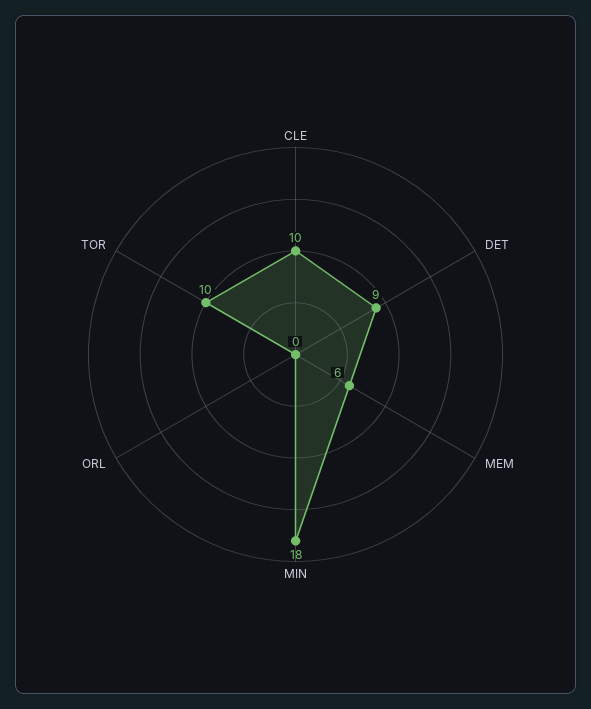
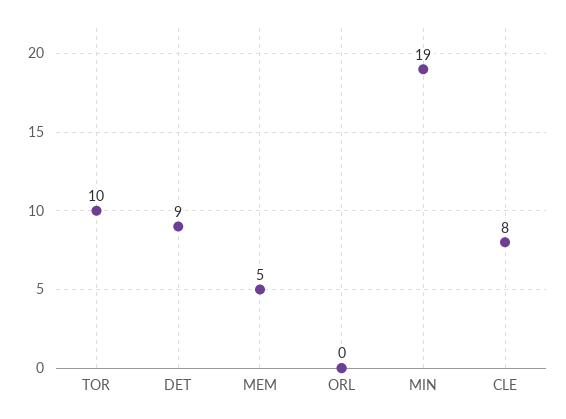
  {
-   "CLE": 10,
+   "CLE": 8,
    "DET": 9,
-   "MEM": 6,
+   "MEM": 5,
-   "MIN": 18,
+   "MIN": 19,
    "ORL": 0,
    "TOR": 10
  }

